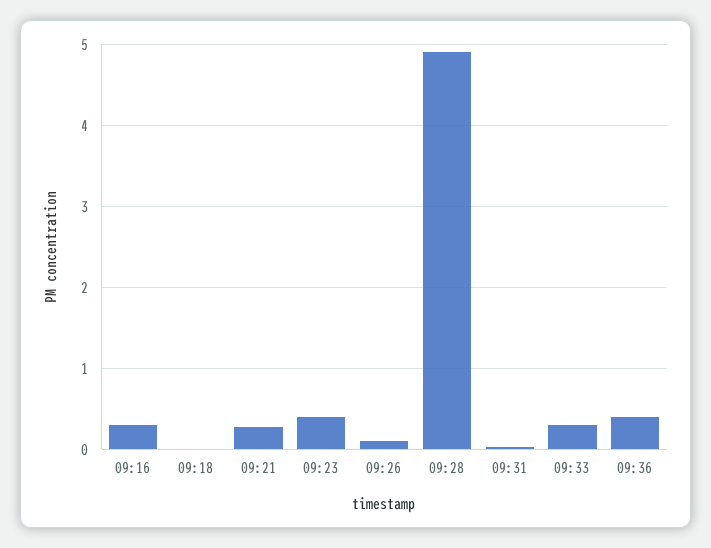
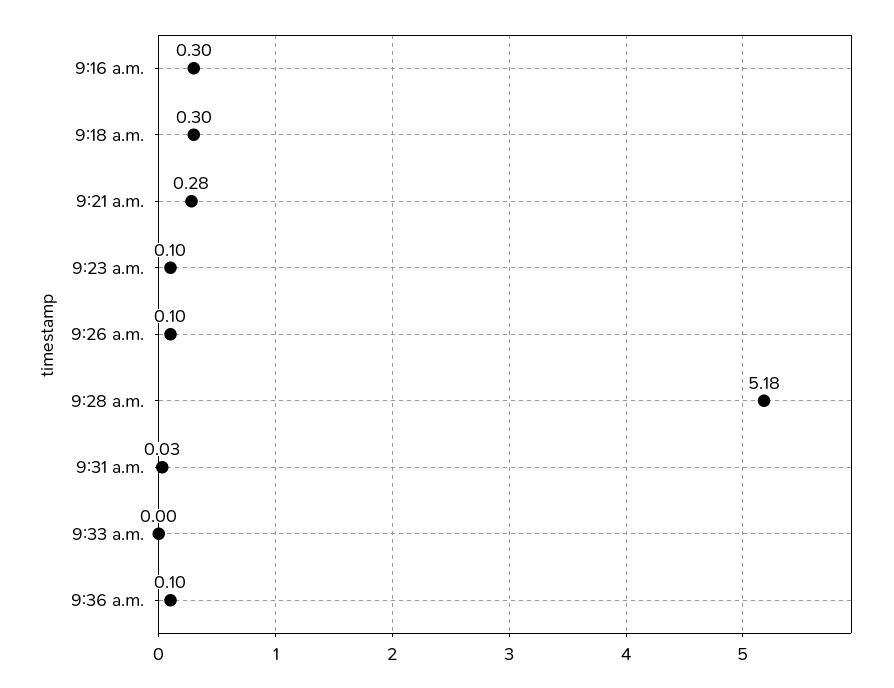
  {
    "09:16": 0.3,
-   "09:18": 0,
+   "09:18": 0.3,
    "09:21": 0.28,
-   "09:23": 0.4,
+   "09:23": 0.1,
    "09:26": 0.1,
-   "09:28": 4.9,
+   "09:28": 5.18,
    "09:31": 0.03,
-   "09:33": 0.3,
+   "09:33": 0,
-   "09:36": 0.4
+   "09:36": 0.1
  }

